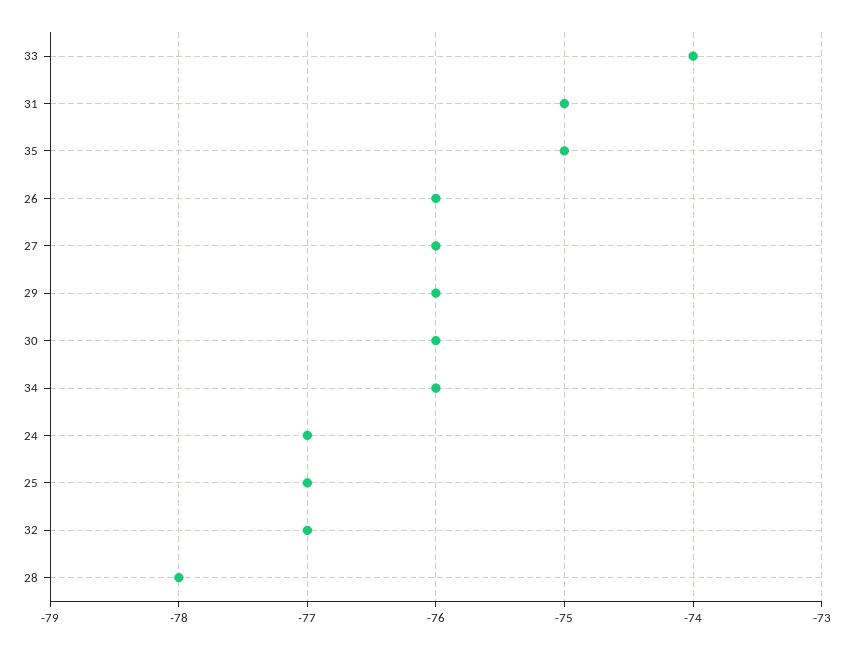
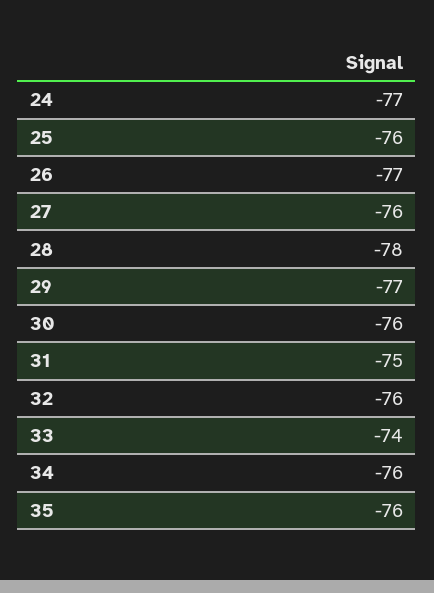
  {
    "33": -74,
    "31": -75,
-   "35": -75,
+   "35": -76,
-   "26": -76,
+   "26": -77,
    "27": -76,
-   "29": -76,
+   "29": -77,
    "30": -76,
    "34": -76,
    "24": -77,
-   "25": -77,
+   "25": -76,
-   "32": -77,
+   "32": -76,
    "28": -78
  }

